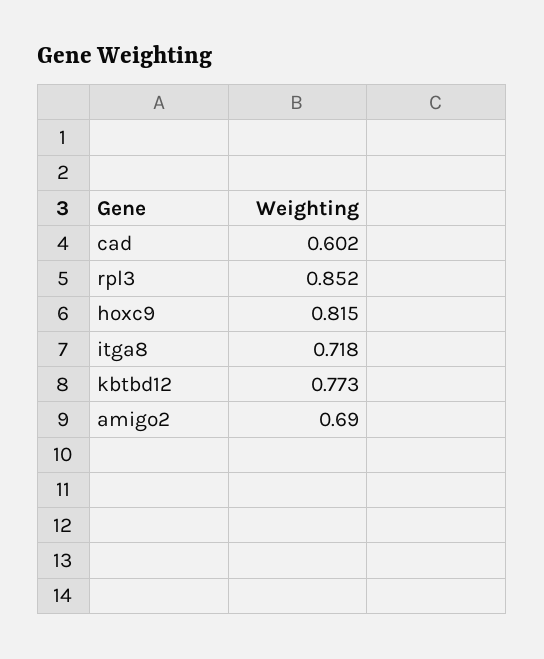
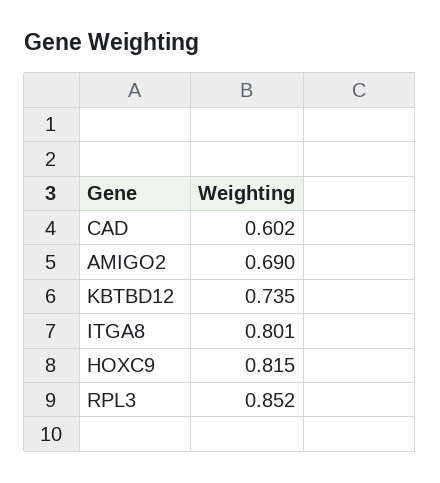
  {
    "cad": 0.602,
    "rpl3": 0.852,
    "hoxc9": 0.815,
-   "itga8": 0.718,
+   "itga8": 0.801,
-   "kbtbd12": 0.773,
+   "kbtbd12": 0.735,
    "amigo2": 0.69
  }

